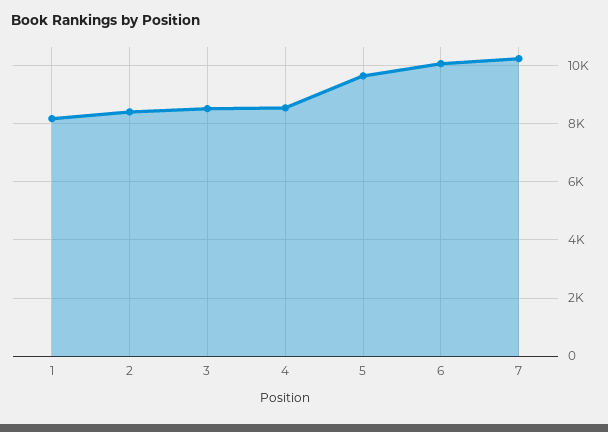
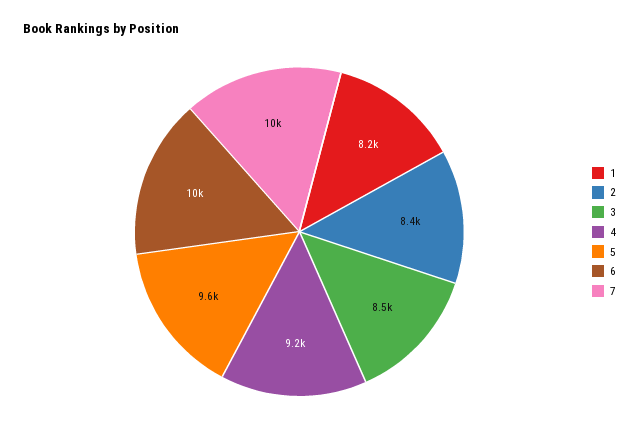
  {
    "1": 8200,
    "2": 8400,
    "3": 8500,
-   "4": 8500,
+   "4": 9200,
    "5": 9600,
    "6": 10000,
    "7": 10000
  }

